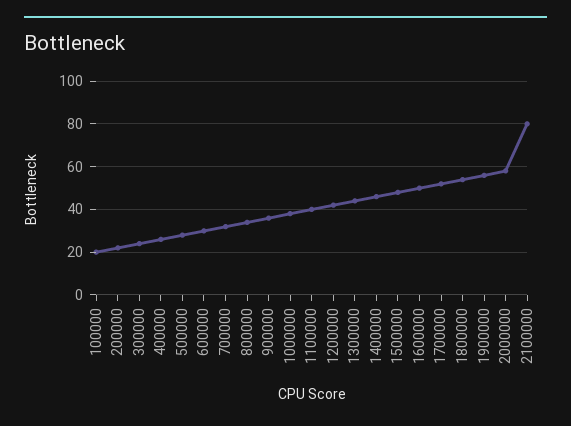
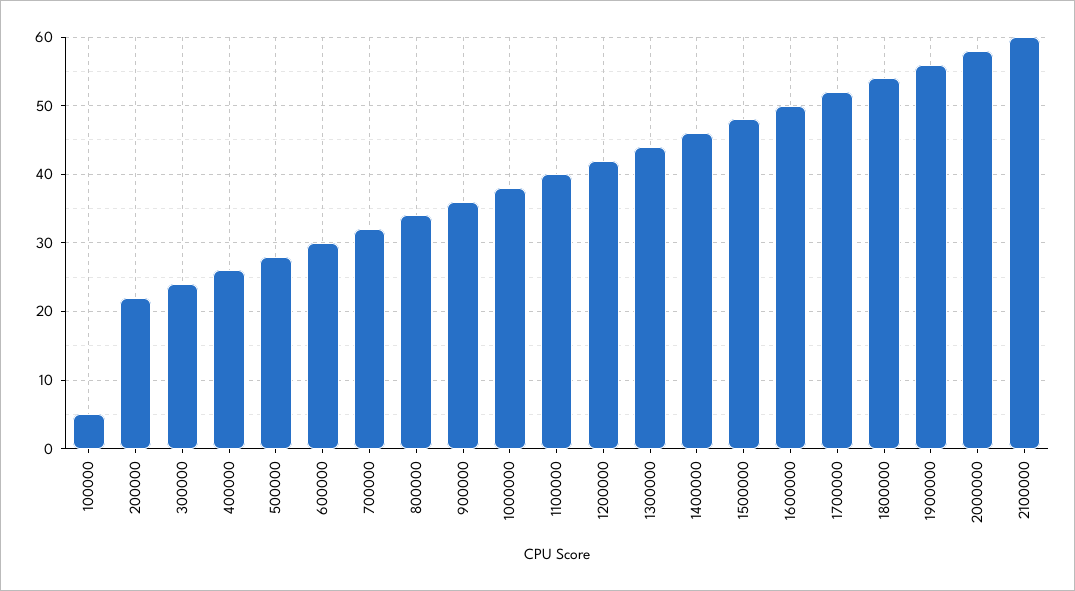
  {
-   "100000": 20,
+   "100000": 5,
    "200000": 22,
    "300000": 24,
    "400000": 26,
    "500000": 28,
    "600000": 30,
    "700000": 32,
    "800000": 34,
    "900000": 36,
    "1000000": 38,
    "1100000": 40,
    "1200000": 42,
    "1300000": 44,
    "1400000": 46,
    "1500000": 48,
    "1600000": 50,
    "1700000": 52,
    "1800000": 54,
    "1900000": 56,
    "2000000": 58,
-   "2100000": 80
+   "2100000": 60
  }

